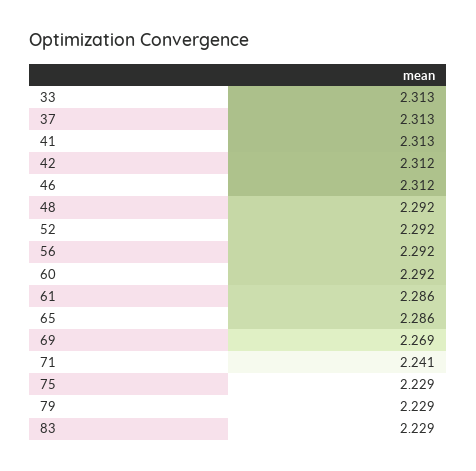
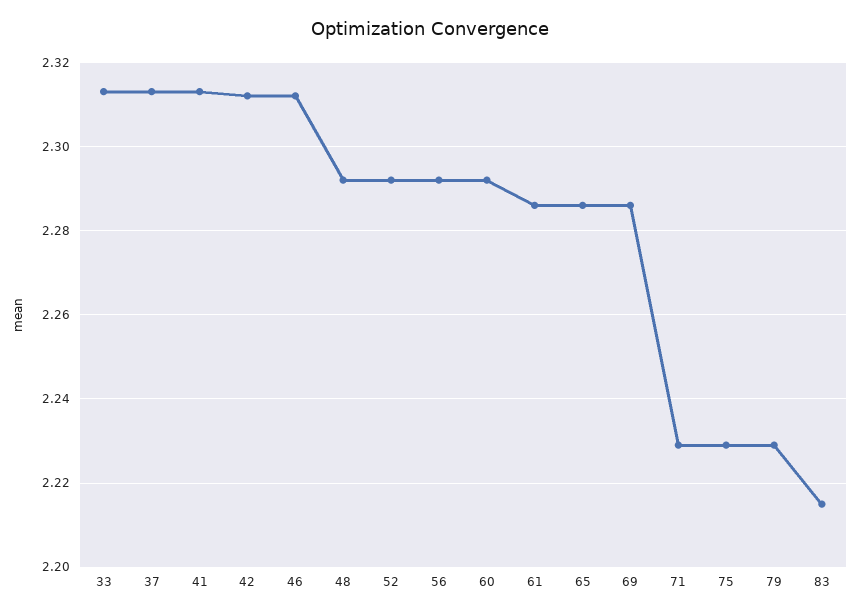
  {
    "33": 2.313,
    "37": 2.313,
    "41": 2.313,
    "42": 2.312,
    "46": 2.312,
    "48": 2.292,
    "52": 2.292,
    "56": 2.292,
    "60": 2.292,
    "61": 2.286,
    "65": 2.286,
-   "69": 2.269,
+   "69": 2.285,
-   "71": 2.241,
+   "71": 2.23,
    "75": 2.229,
    "79": 2.229,
-   "83": 2.229
+   "83": 2.215
  }

